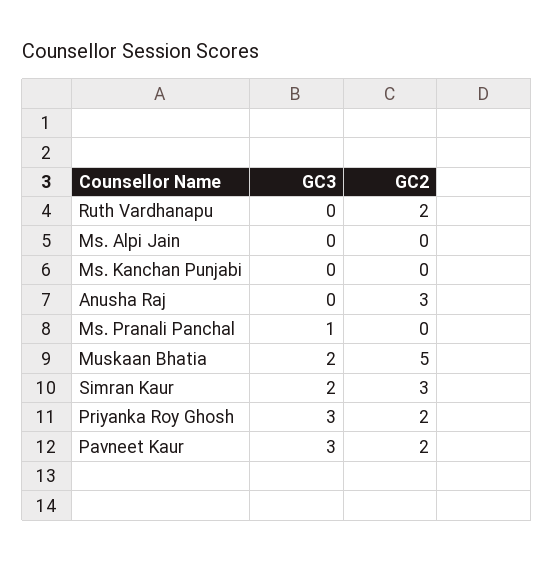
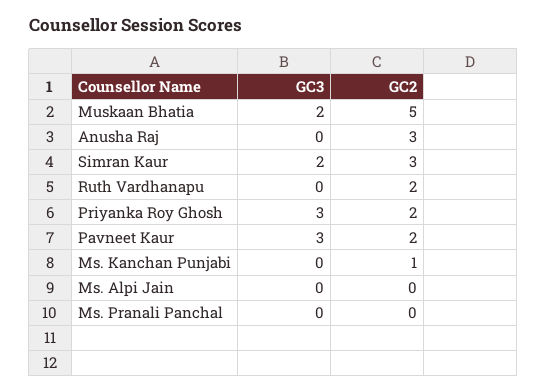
  {
    "GC3": {
      "Ruth Vardhanapu": 0,
      "Ms. Alpi Jain": 0,
      "Ms. Kanchan Punjabi": 0,
      "Anusha Raj": 0,
-     "Ms. Pranali Panchal": 1,
+     "Ms. Pranali Panchal": 0,
      "Muskaan Bhatia": 2,
      "Simran Kaur": 2,
      "Priyanka Roy Ghosh": 3,
      "Pavneet Kaur": 3
    },
    "GC2": {
      "Ruth Vardhanapu": 2,
      "Ms. Alpi Jain": 0,
-     "Ms. Kanchan Punjabi": 0,
+     "Ms. Kanchan Punjabi": 1,
      "Anusha Raj": 3,
      "Ms. Pranali Panchal": 0,
      "Muskaan Bhatia": 5,
      "Simran Kaur": 3,
      "Priyanka Roy Ghosh": 2,
      "Pavneet Kaur": 2
    }
  }

